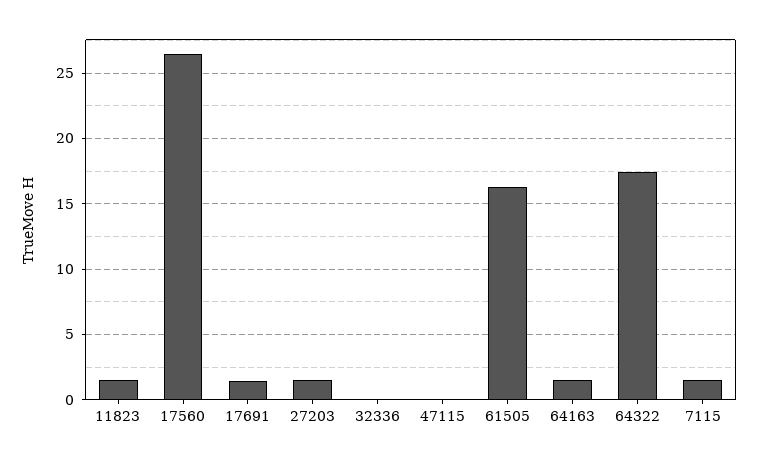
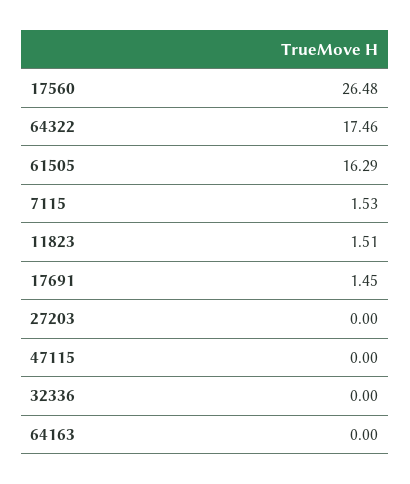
  {
    "11823": 1.51,
    "17560": 26.48,
    "17691": 1.45,
-   "27203": 1.5,
+   "27203": 0,
    "32336": 0,
    "47115": 0,
    "61505": 16.29,
-   "64163": 1.5,
+   "64163": 0,
    "64322": 17.46,
    "7115": 1.53
  }

